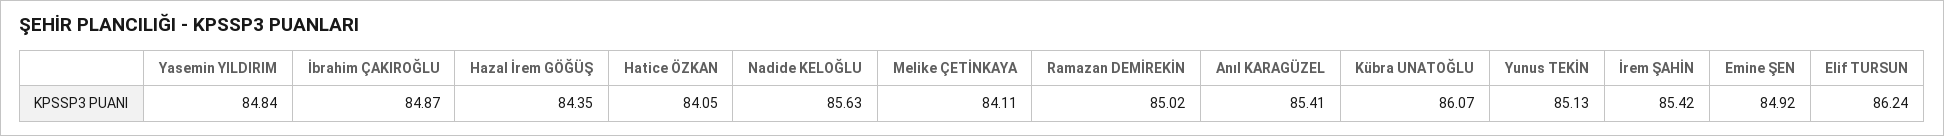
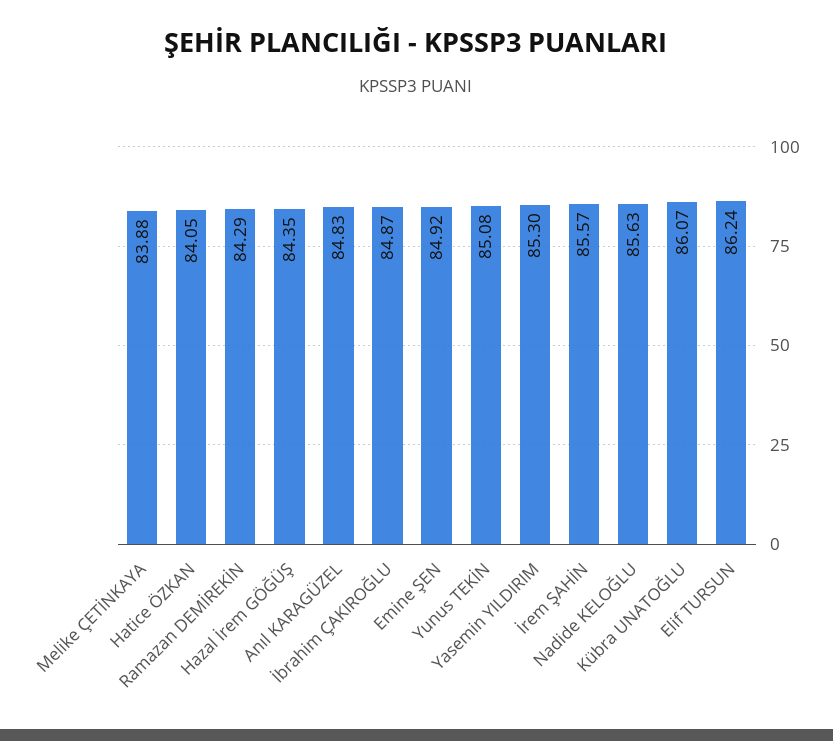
  {
-   "Yasemin YILDIRIM": 84.84,
+   "Yasemin YILDIRIM": 85.3,
    "İbrahim ÇAKIROĞLU": 84.87,
    "Hazal İrem GÖĞÜŞ": 84.35,
    "Hatice ÖZKAN": 84.05,
    "Nadide KELOĞLU": 85.63,
-   "Melike ÇETİNKAYA": 84.11,
+   "Melike ÇETİNKAYA": 83.88,
-   "Ramazan DEMİREKİN": 85.02,
+   "Ramazan DEMİREKİN": 84.29,
-   "Anıl KARAGÜZEL": 85.41,
+   "Anıl KARAGÜZEL": 84.83,
    "Kübra UNATOĞLU": 86.07,
-   "Yunus TEKİN": 85.13,
+   "Yunus TEKİN": 85.08,
-   "İrem ŞAHİN": 85.42,
+   "İrem ŞAHİN": 85.57,
    "Emine ŞEN": 84.92,
    "Elif TURSUN": 86.24
  }

